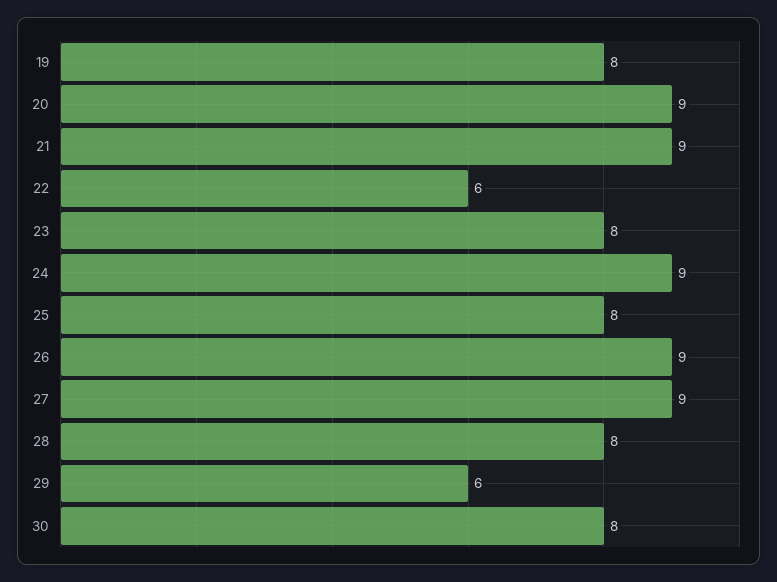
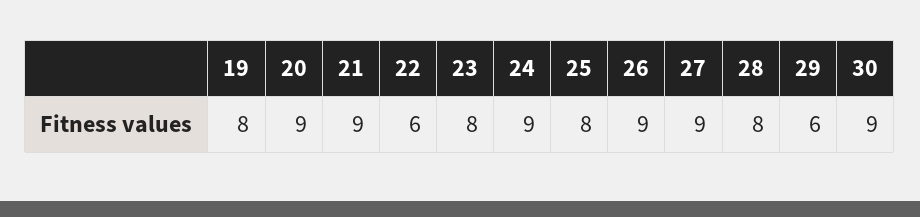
  {
    "19": 8,
    "20": 9,
    "21": 9,
    "22": 6,
    "23": 8,
    "24": 9,
    "25": 8,
    "26": 9,
    "27": 9,
    "28": 8,
    "29": 6,
-   "30": 8
+   "30": 9
  }

